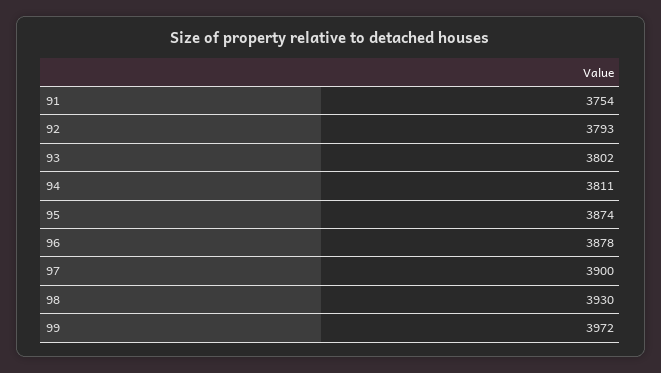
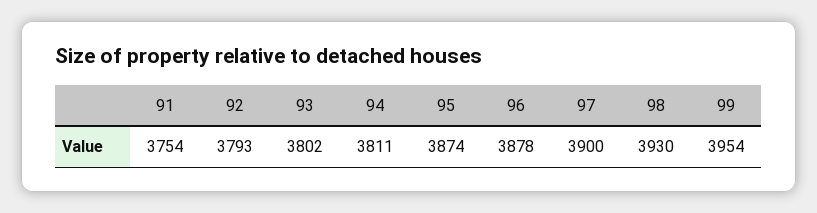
  {
    "91": 3754,
    "92": 3793,
    "93": 3802,
    "94": 3811,
    "95": 3874,
    "96": 3878,
    "97": 3900,
    "98": 3930,
-   "99": 3972
+   "99": 3954
  }

